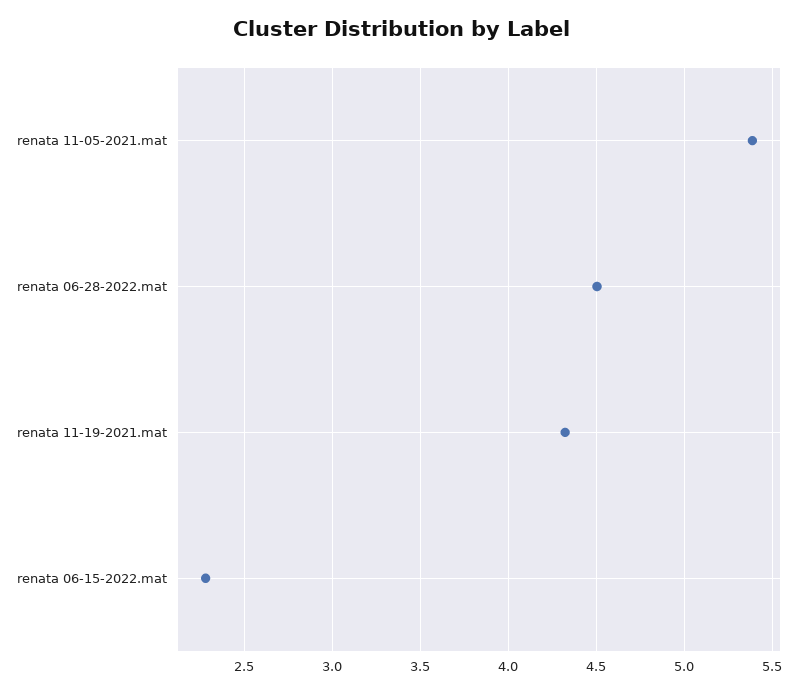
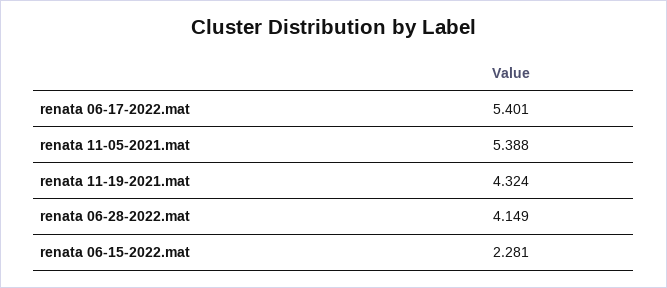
  {
    "renata 11-05-2021.mat": 5.388,
-   "renata 06-28-2022.mat": 4.5,
+   "renata 06-28-2022.mat": 4.149,
    "renata 11-19-2021.mat": 4.324,
-   "renata 06-15-2022.mat": 2.281
+   "renata 06-15-2022.mat": 2.281,
+   "renata 06-17-2022.mat": 5.401
  }

